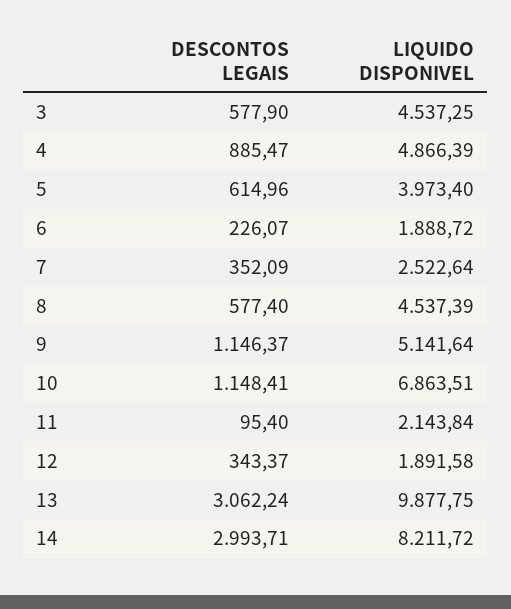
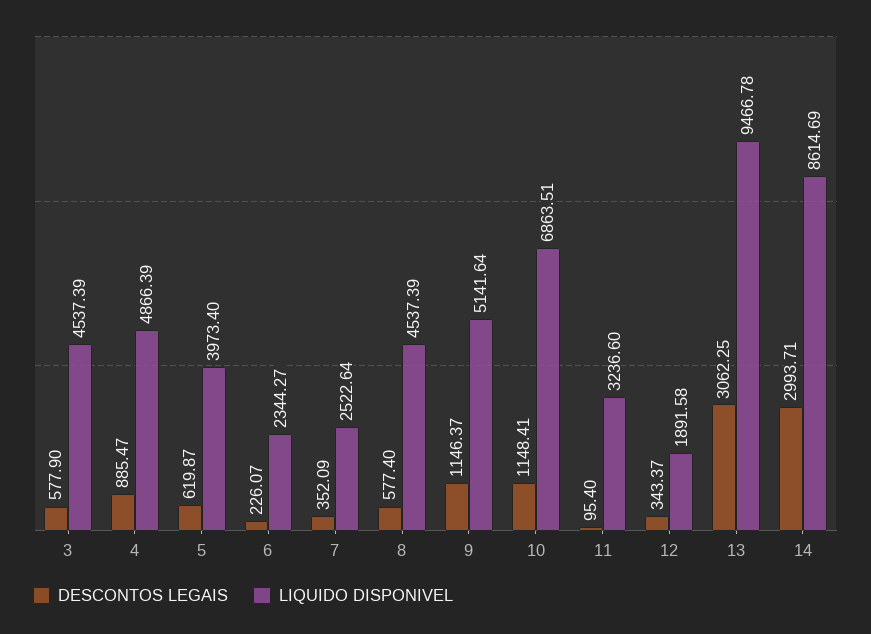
  {
    "DESCONTOS LEGAIS": {
      "3": 577.9,
      "4": 885.47,
-     "5": 614.96,
+     "5": 619.87,
      "6": 226.07,
      "7": 352.09,
      "8": 577.4,
      "9": 1146.37,
      "10": 1148.41,
      "11": 95.4,
      "12": 343.37,
-     "13": 3062.24,
+     "13": 3062.25,
      "14": 2993.71
    },
    "LIQUIDO DISPONIVEL": {
-     "3": 4537.25,
+     "3": 4537.39,
      "4": 4866.39,
      "5": 3973.4,
-     "6": 1888.72,
+     "6": 2344.27,
      "7": 2522.64,
      "8": 4537.39,
      "9": 5141.64,
      "10": 6863.51,
-     "11": 2143.84,
+     "11": 3236.6,
      "12": 1891.58,
-     "13": 9877.75,
+     "13": 9466.78,
-     "14": 8211.72
+     "14": 8614.69
    }
  }

